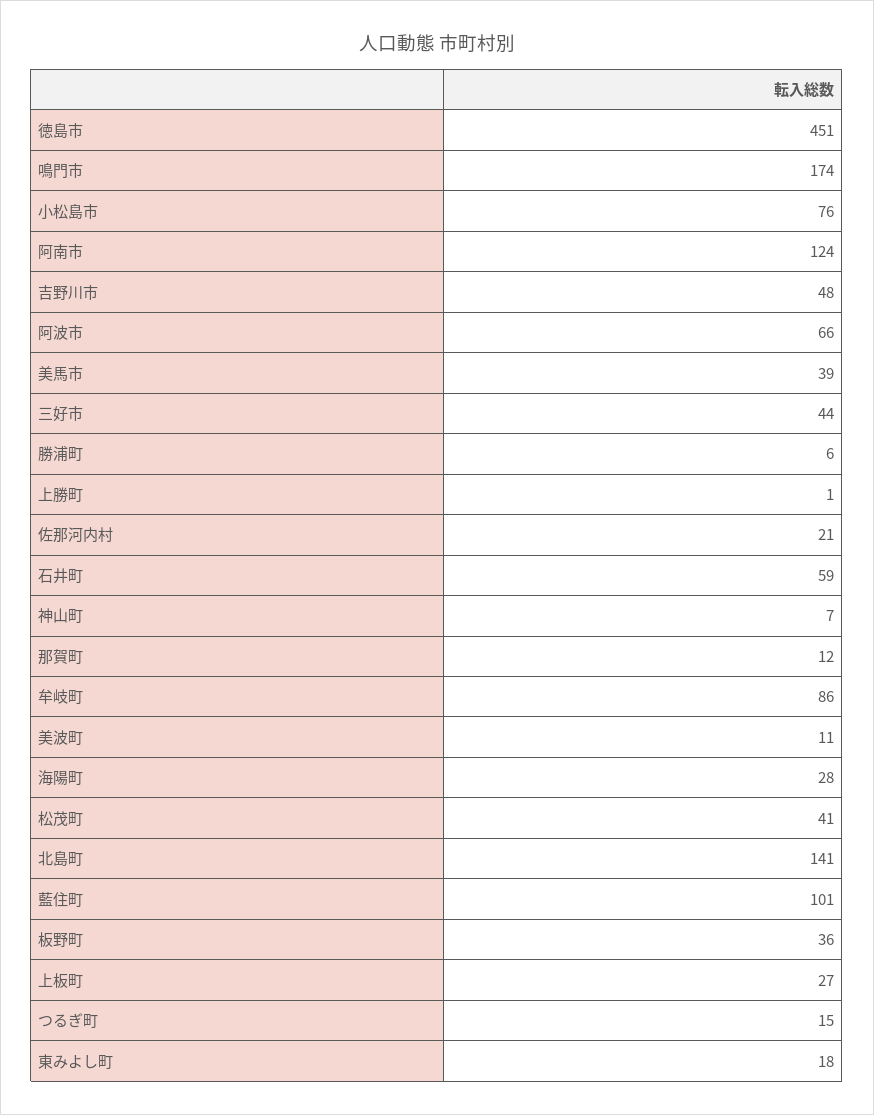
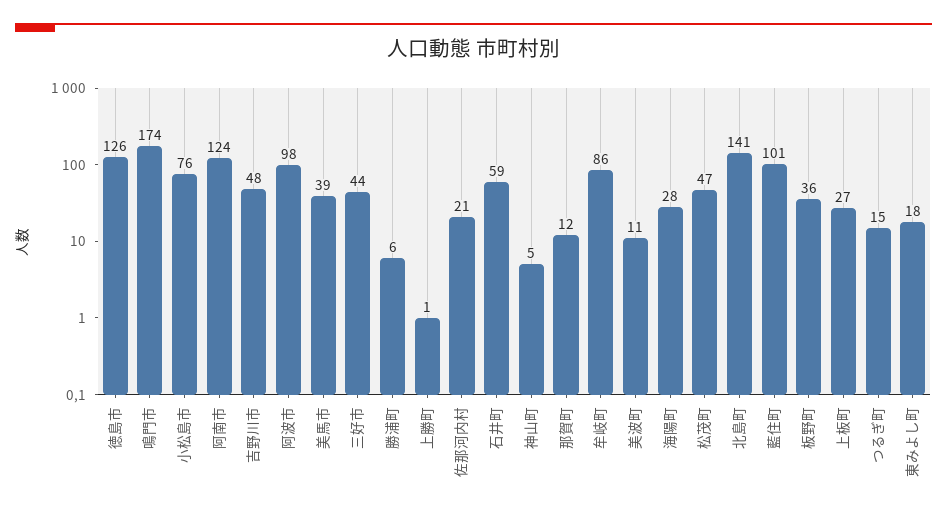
  {
-   "徳島市": 451,
+   "徳島市": 126,
    "鳴門市": 174,
    "小松島市": 76,
    "阿南市": 124,
    "吉野川市": 48,
-   "阿波市": 66,
+   "阿波市": 98,
    "美馬市": 39,
    "三好市": 44,
    "勝浦町": 6,
    "上勝町": 1,
    "佐那河内村": 21,
    "石井町": 59,
-   "神山町": 7,
+   "神山町": 5,
    "那賀町": 12,
    "牟岐町": 86,
    "美波町": 11,
    "海陽町": 28,
-   "松茂町": 41,
+   "松茂町": 47,
    "北島町": 141,
    "藍住町": 101,
    "板野町": 36,
    "上板町": 27,
    "つるぎ町": 15,
    "東みよし町": 18
  }

